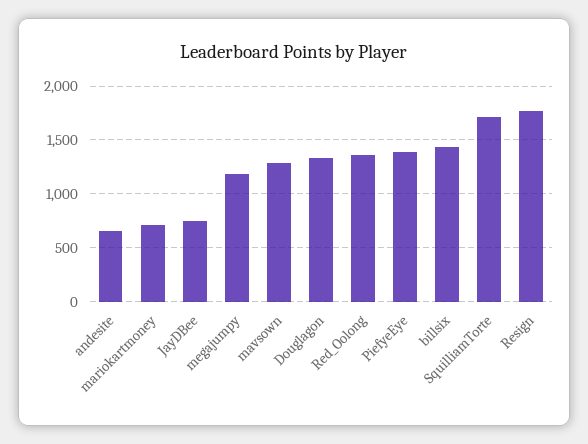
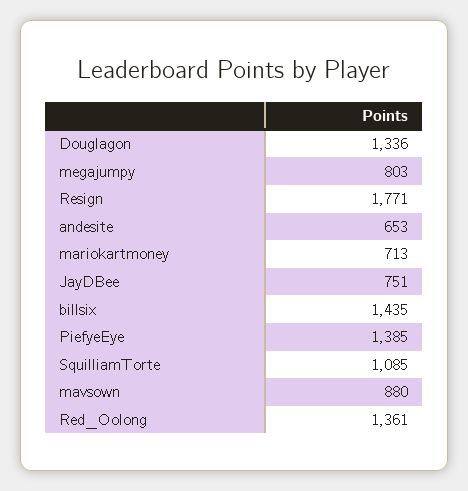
  {
    "andesite": 653,
    "mariokartmoney": 713,
    "JayDBee": 751,
-   "megajumpy": 1200,
+   "megajumpy": 803,
-   "mavsown": 1300,
+   "mavsown": 880,
    "Douglagon": 1336,
    "Red_Oolong": 1361,
    "PiefyeEye": 1385,
    "billsix": 1435,
-   "SquilliamTorte": 1700,
+   "SquilliamTorte": 1085,
    "Resign": 1771
  }

